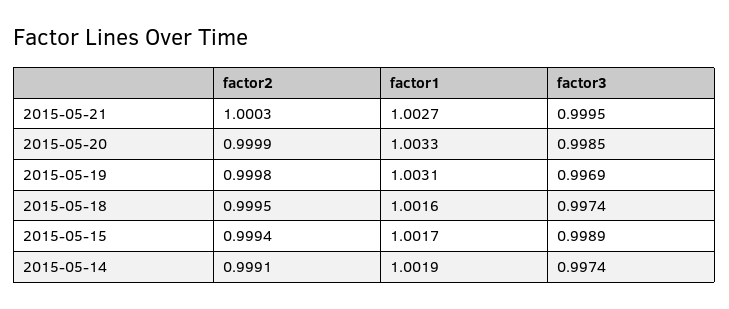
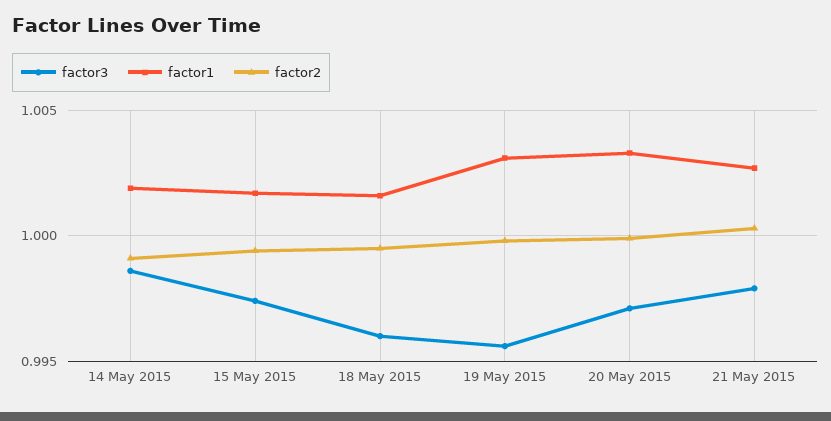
  {
    "factor2": {
      "2015-05-21": 1.0003,
      "2015-05-20": 0.9999,
      "2015-05-19": 0.9998,
      "2015-05-18": 0.9995,
      "2015-05-15": 0.9994,
      "2015-05-14": 0.9991
    },
    "factor1": {
      "2015-05-21": 1.0027,
      "2015-05-20": 1.0033,
      "2015-05-19": 1.0031,
      "2015-05-18": 1.0016,
      "2015-05-15": 1.0017,
      "2015-05-14": 1.0019
    },
    "factor3": {
-     "2015-05-21": 0.9995,
+     "2015-05-21": 0.998,
-     "2015-05-20": 0.9985,
+     "2015-05-20": 0.997,
-     "2015-05-19": 0.9969,
+     "2015-05-19": 0.9955,
-     "2015-05-18": 0.9974,
+     "2015-05-18": 0.996,
-     "2015-05-15": 0.9989,
+     "2015-05-15": 0.9975,
-     "2015-05-14": 0.9974
+     "2015-05-14": 0.9985
    }
  }

